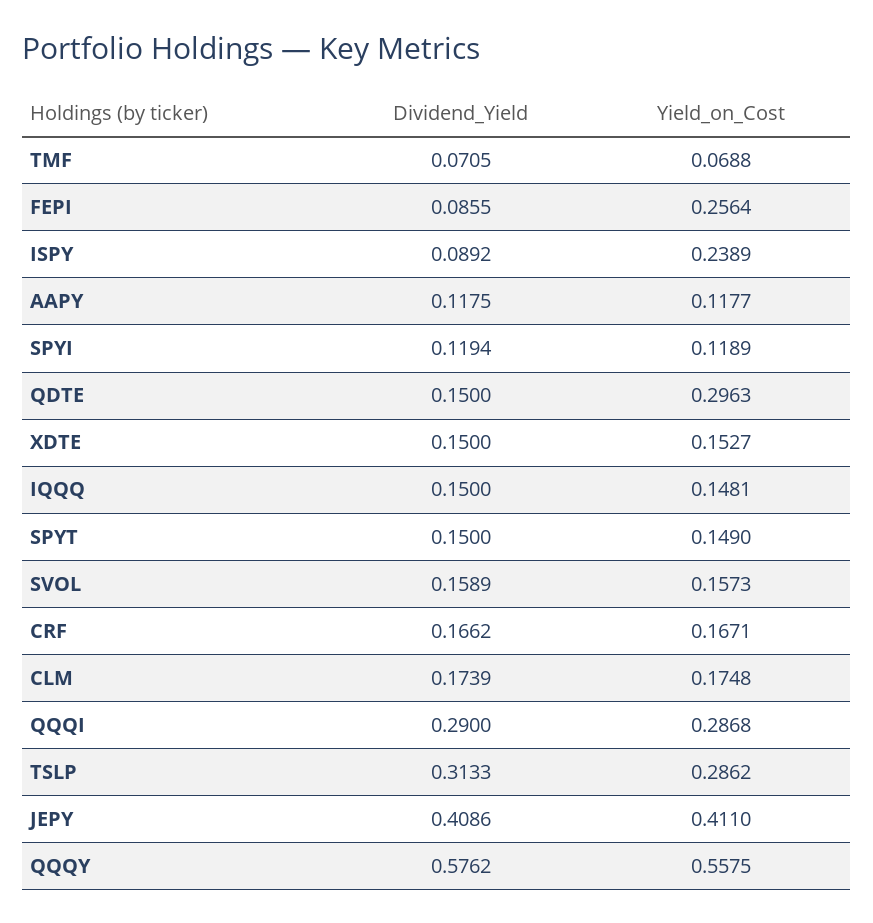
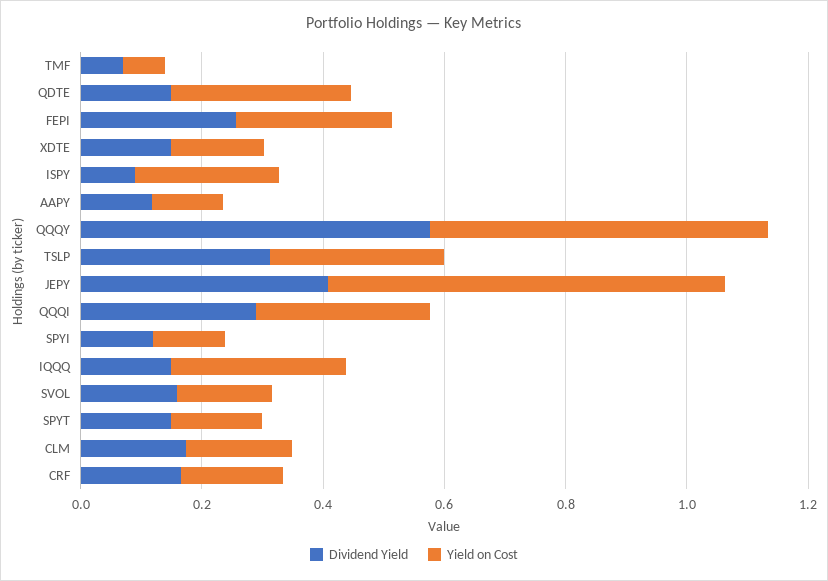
  {
    "Dividend_Yield": {
      "TMF": 0.0705,
-     "FEPI": 0.0855,
+     "FEPI": 0.25,
      "ISPY": 0.0892,
      "AAPY": 0.1175,
      "SPYI": 0.1194,
      "QDTE": 0.15,
      "XDTE": 0.15,
      "IQQQ": 0.15,
      "SPYT": 0.15,
      "SVOL": 0.1589,
      "CRF": 0.1662,
      "CLM": 0.1739,
      "QQQI": 0.29,
      "TSLP": 0.3133,
      "JEPY": 0.4086,
      "QQQY": 0.5762
    },
    "Yield_on_Cost": {
      "TMF": 0.0688,
      "FEPI": 0.2564,
      "ISPY": 0.2389,
      "AAPY": 0.1177,
      "SPYI": 0.1189,
      "QDTE": 0.2963,
      "XDTE": 0.1527,
-     "IQQQ": 0.1481,
+     "IQQQ": 0.3,
      "SPYT": 0.149,
      "SVOL": 0.1573,
      "CRF": 0.1671,
      "CLM": 0.1748,
      "QQQI": 0.2868,
      "TSLP": 0.2862,
-     "JEPY": 0.411,
+     "JEPY": 0.65,
      "QQQY": 0.5575
    }
  }

